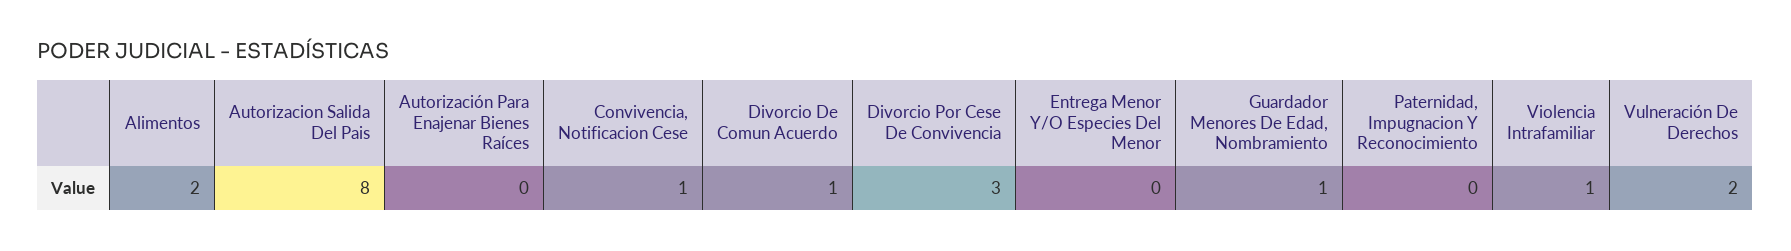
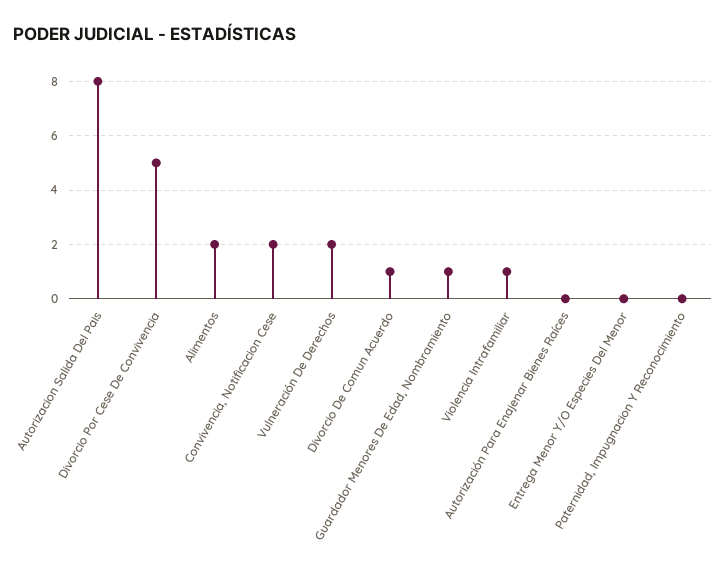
  {
    "Alimentos": 2,
    "Autorizacion Salida Del Pais": 8,
    "Autorización Para Enajenar Bienes Raíces": 0,
-   "Convivencia, Notificacion Cese": 1,
+   "Convivencia, Notificacion Cese": 2,
    "Divorcio De Comun Acuerdo": 1,
-   "Divorcio Por Cese De Convivencia": 3,
+   "Divorcio Por Cese De Convivencia": 5,
    "Entrega Menor Y/O Especies Del Menor": 0,
    "Guardador Menores De Edad, Nombramiento": 1,
    "Paternidad, Impugnacion Y Reconocimiento": 0,
    "Violencia Intrafamiliar": 1,
    "Vulneración De Derechos": 2
  }

